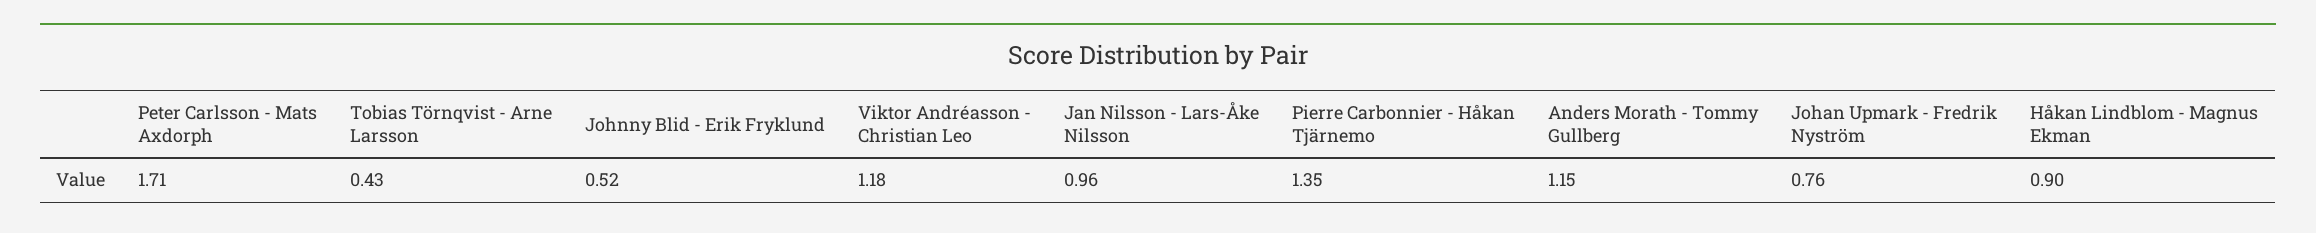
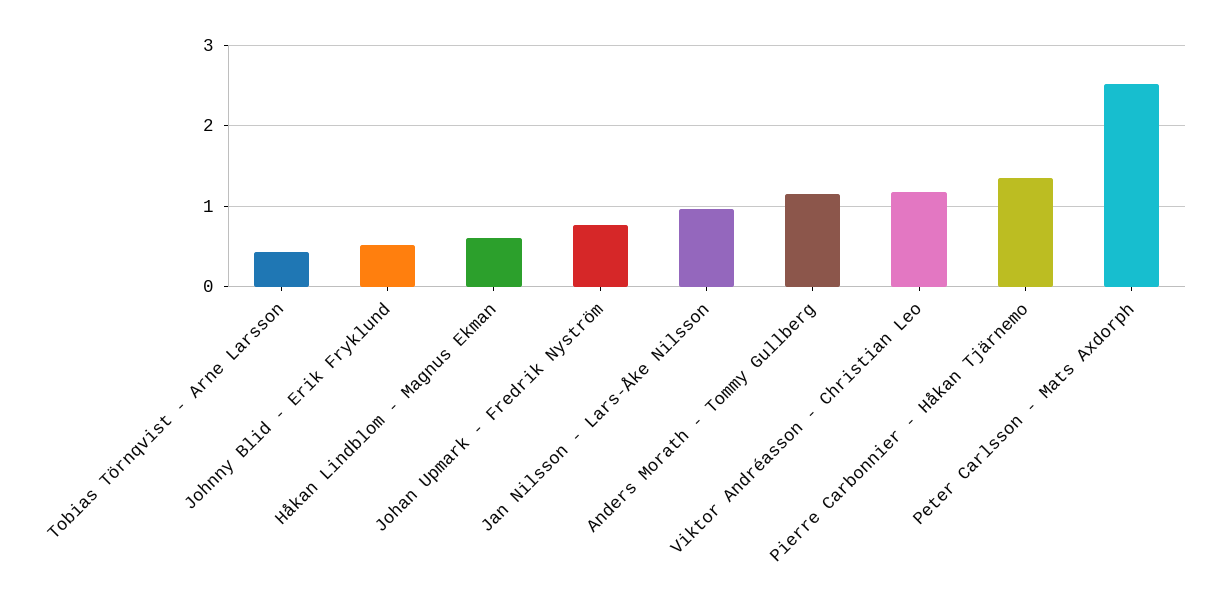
  {
-   "Peter Carlsson - Mats Axdorph": 1.71,
+   "Peter Carlsson - Mats Axdorph": 2.5,
    "Tobias Törnqvist - Arne Larsson": 0.43,
    "Johnny Blid - Erik Fryklund": 0.52,
    "Viktor Andréasson - Christian Leo": 1.18,
    "Jan Nilsson - Lars-Åke Nilsson": 0.96,
    "Pierre Carbonnier - Håkan Tjärnemo": 1.35,
    "Anders Morath - Tommy Gullberg": 1.15,
    "Johan Upmark - Fredrik Nyström": 0.76,
-   "Håkan Lindblom - Magnus Ekman": 0.9
+   "Håkan Lindblom - Magnus Ekman": 0.6
  }

